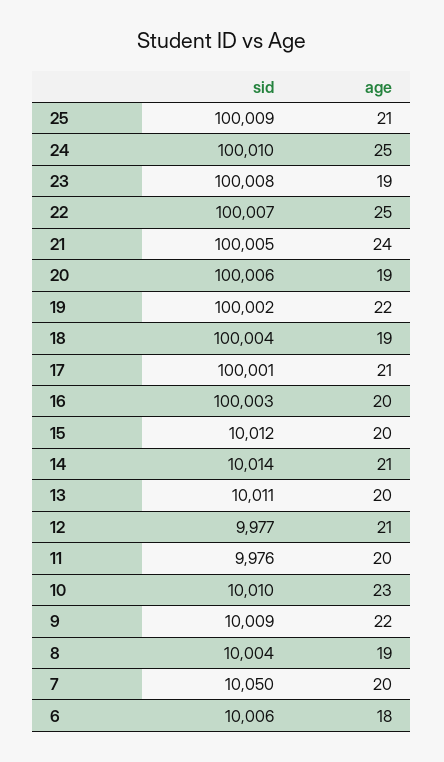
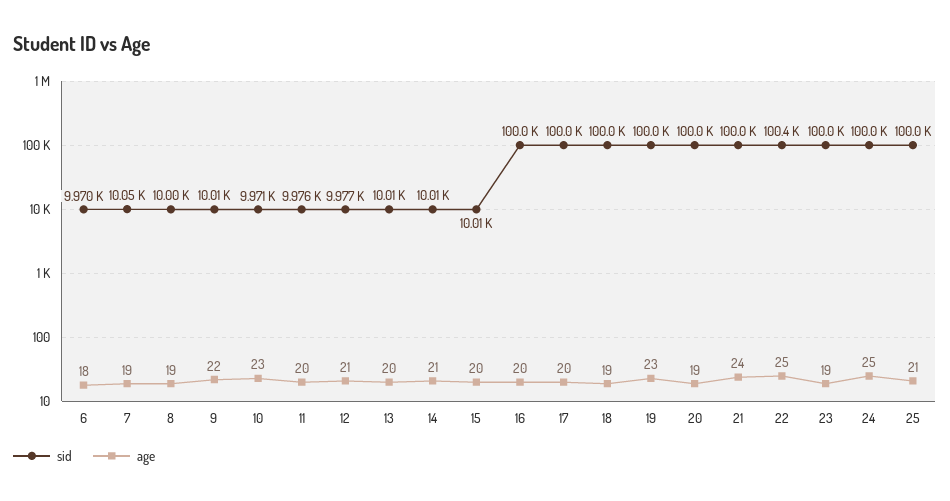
  {
    "sid": {
      "25": 100009,
      "24": 100010,
      "23": 100008,
-     "22": 100007,
+     "22": 100400,
      "21": 100005,
      "20": 100006,
      "19": 100002,
      "18": 100004,
      "17": 100001,
      "16": 100003,
      "15": 10012,
      "14": 10014,
      "13": 10011,
      "12": 9977,
      "11": 9976,
-     "10": 10010,
+     "10": 9971,
      "9": 10009,
      "8": 10004,
      "7": 10050,
-     "6": 10006
+     "6": 9970
    },
    "age": {
      "25": 21,
      "24": 25,
      "23": 19,
      "22": 25,
      "21": 24,
      "20": 19,
-     "19": 22,
+     "19": 23,
      "18": 19,
-     "17": 21,
+     "17": 20,
      "16": 20,
      "15": 20,
      "14": 21,
      "13": 20,
      "12": 21,
      "11": 20,
      "10": 23,
      "9": 22,
      "8": 19,
-     "7": 20,
+     "7": 19,
      "6": 18
    }
  }

